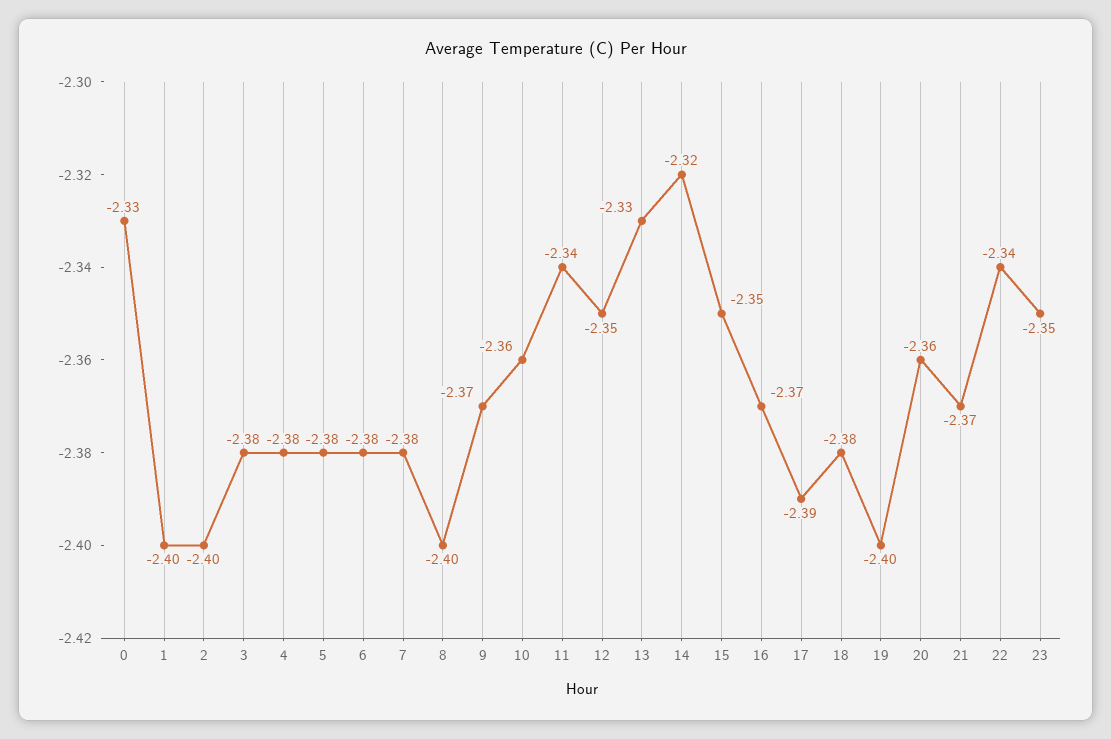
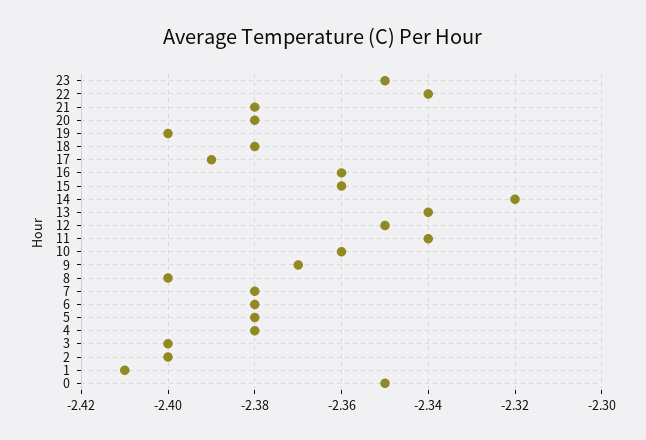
  {
-   "0": -2.33,
+   "0": -2.35,
-   "1": -2.4,
+   "1": -2.41,
    "2": -2.4,
-   "3": -2.38,
+   "3": -2.4,
    "4": -2.38,
    "5": -2.38,
    "6": -2.38,
    "7": -2.38,
    "8": -2.4,
    "9": -2.37,
    "10": -2.36,
    "11": -2.34,
    "12": -2.35,
-   "13": -2.33,
+   "13": -2.34,
    "14": -2.32,
-   "15": -2.35,
+   "15": -2.36,
-   "16": -2.37,
+   "16": -2.36,
    "17": -2.39,
    "18": -2.38,
    "19": -2.4,
-   "20": -2.36,
+   "20": -2.38,
-   "21": -2.37,
+   "21": -2.38,
    "22": -2.34,
    "23": -2.35
  }

